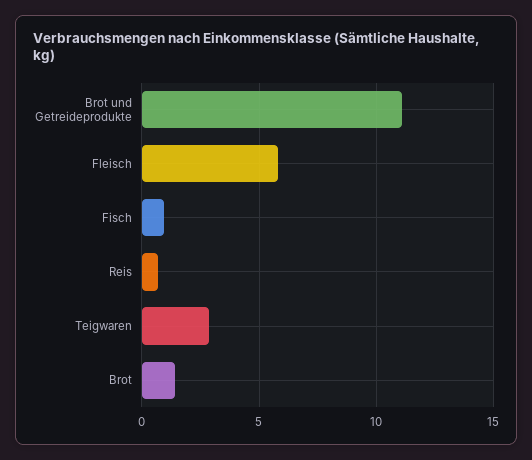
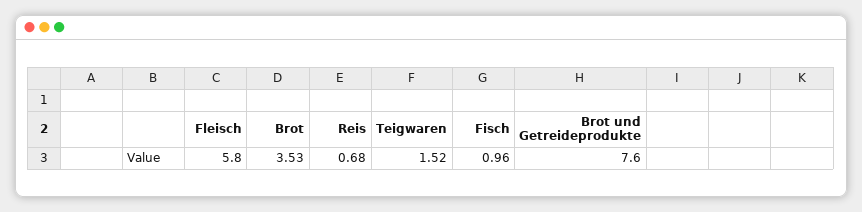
  {
-   "Brot und Getreideprodukte": 11,
+   "Brot und Getreideprodukte": 7.6,
    "Fleisch": 5.8,
    "Fisch": 0.96,
    "Reis": 0.68,
-   "Teigwaren": 3,
+   "Teigwaren": 1.52,
-   "Brot": 1.5
+   "Brot": 3.53
  }

